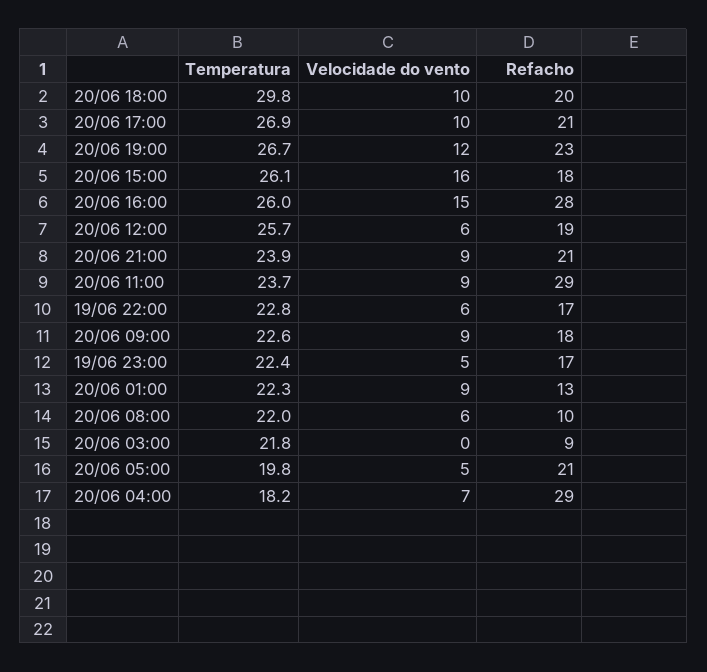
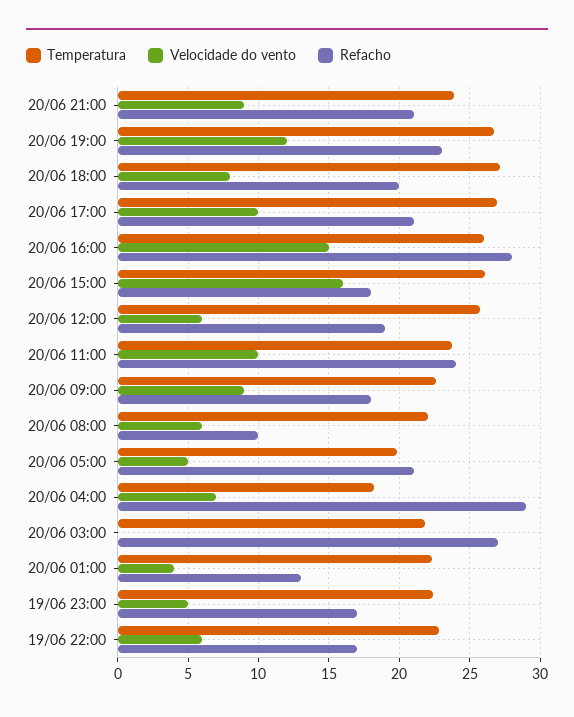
  {
    "Temperatura": {
-     "20/06 18:00": 29.8,
+     "20/06 18:00": 27,
      "20/06 17:00": 26.9,
      "20/06 19:00": 26.7,
      "20/06 15:00": 26.1,
      "20/06 16:00": 26,
      "20/06 12:00": 25.7,
      "20/06 21:00": 23.9,
      "20/06 11:00": 23.7,
      "19/06 22:00": 22.8,
      "20/06 09:00": 22.6,
      "19/06 23:00": 22.4,
      "20/06 01:00": 22.3,
      "20/06 08:00": 22,
      "20/06 03:00": 21.8,
      "20/06 05:00": 19.8,
      "20/06 04:00": 18.2
    },
    "Velocidade do vento": {
-     "20/06 18:00": 10,
+     "20/06 18:00": 8,
      "20/06 17:00": 10,
      "20/06 19:00": 12,
      "20/06 15:00": 16,
      "20/06 16:00": 15,
      "20/06 12:00": 6,
      "20/06 21:00": 9,
-     "20/06 11:00": 9,
+     "20/06 11:00": 10,
      "19/06 22:00": 6,
      "20/06 09:00": 9,
      "19/06 23:00": 5,
-     "20/06 01:00": 9,
+     "20/06 01:00": 4,
      "20/06 08:00": 6,
      "20/06 03:00": 0,
      "20/06 05:00": 5,
      "20/06 04:00": 7
    },
    "Refacho": {
      "20/06 18:00": 20,
      "20/06 17:00": 21,
      "20/06 19:00": 23,
      "20/06 15:00": 18,
      "20/06 16:00": 28,
      "20/06 12:00": 19,
      "20/06 21:00": 21,
-     "20/06 11:00": 29,
+     "20/06 11:00": 24,
      "19/06 22:00": 17,
      "20/06 09:00": 18,
      "19/06 23:00": 17,
      "20/06 01:00": 13,
      "20/06 08:00": 10,
-     "20/06 03:00": 9,
+     "20/06 03:00": 27,
      "20/06 05:00": 21,
      "20/06 04:00": 29
    }
  }

